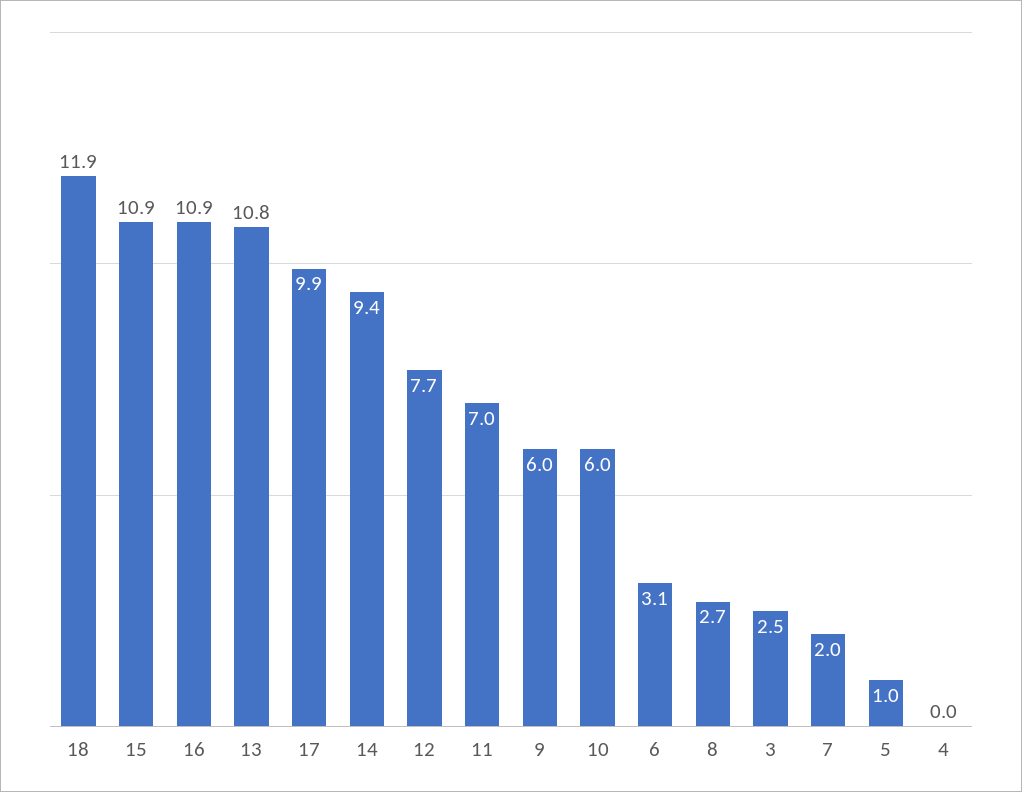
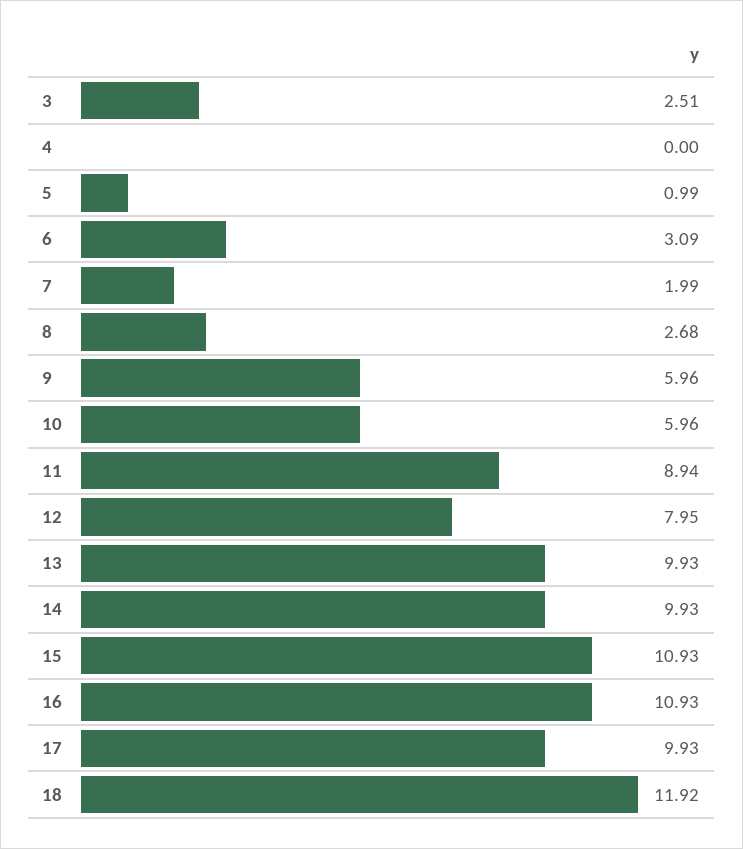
  {
    "18": 11.92,
    "15": 10.93,
    "16": 10.93,
-   "13": 10.8,
+   "13": 9.93,
    "17": 9.93,
-   "14": 9.4,
+   "14": 9.93,
-   "12": 7.7,
+   "12": 7.95,
-   "11": 7,
+   "11": 8.94,
    "9": 5.96,
    "10": 5.96,
    "6": 3.09,
    "8": 2.68,
    "3": 2.51,
    "7": 1.99,
    "5": 0.99,
    "4": 0
  }

